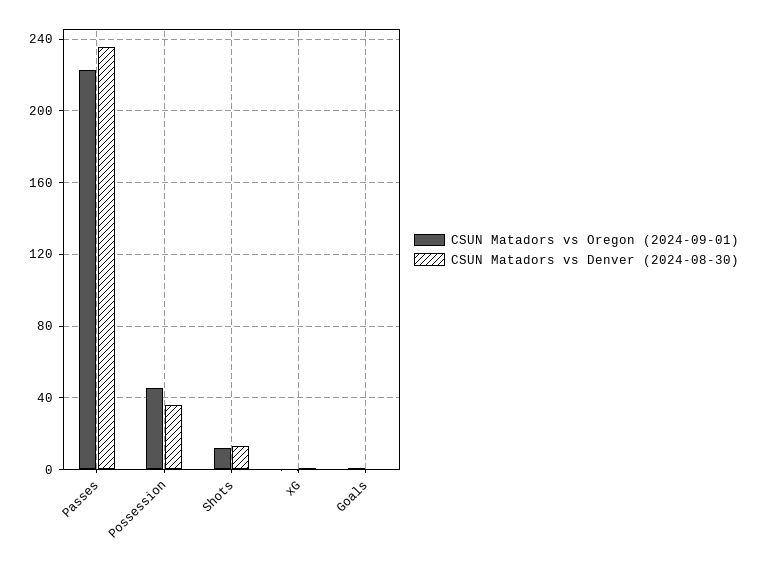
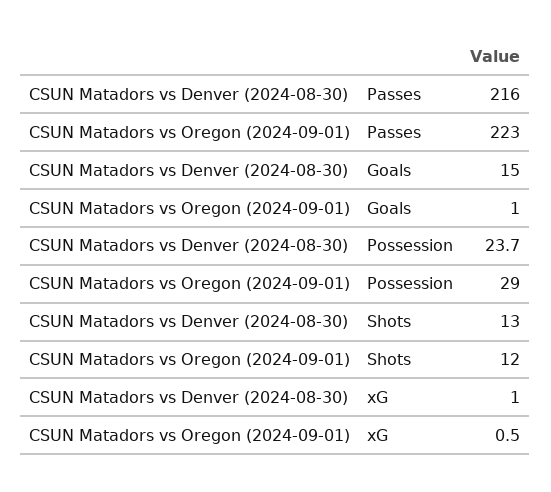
  {
    "CSUN Matadors vs Oregon (2024-09-01)": {
      "Passes": 223,
-     "Possession": 45,
+     "Possession": 29,
      "Shots": 12,
      "xG": 0.5,
      "Goals": 1
    },
    "CSUN Matadors vs Denver (2024-08-30)": {
-     "Passes": 235,
+     "Passes": 216,
-     "Possession": 35,
+     "Possession": 23.7,
      "Shots": 13,
      "xG": 1,
-     "Goals": 0
+     "Goals": 15
    }
  }

